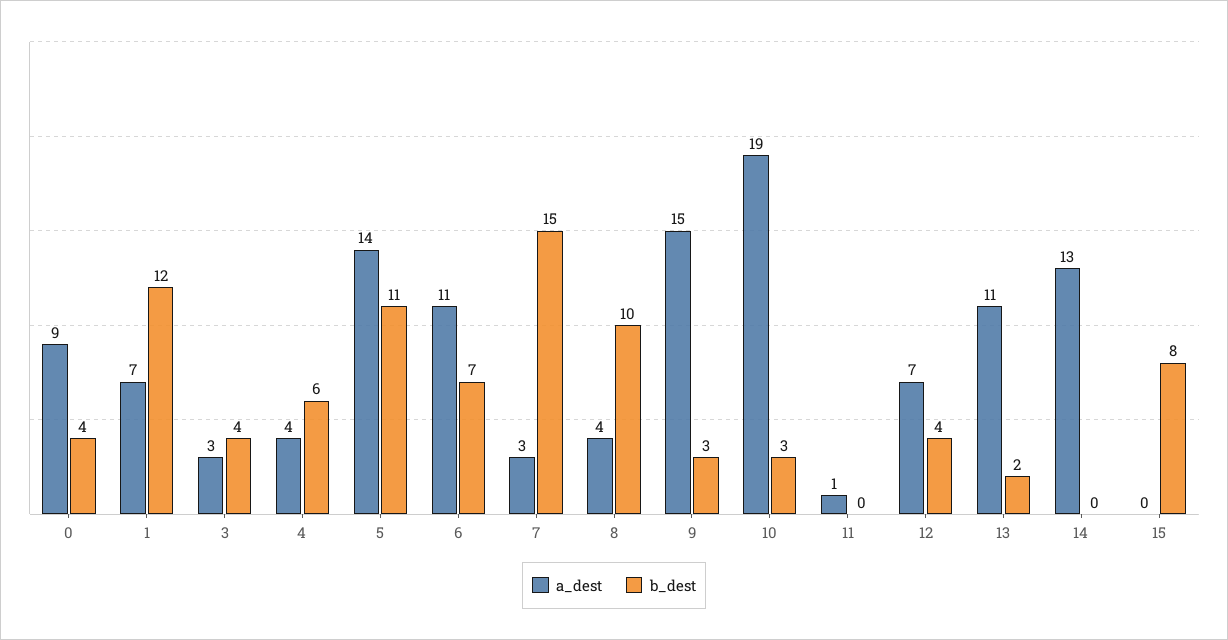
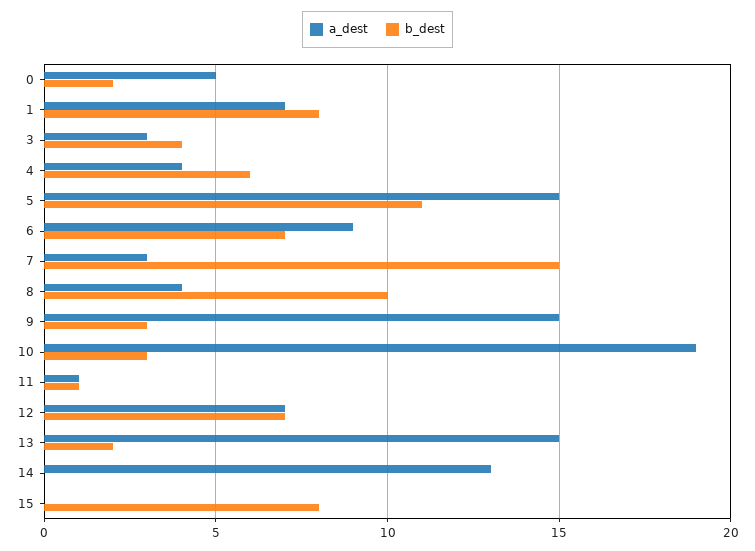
  {
    "a_dest": {
-     "0": 9,
+     "0": 5,
      "1": 7,
      "3": 3,
      "4": 4,
-     "5": 14,
+     "5": 15,
-     "6": 11,
+     "6": 9,
      "7": 3,
      "8": 4,
      "9": 15,
      "10": 19,
      "11": 1,
      "12": 7,
-     "13": 11,
+     "13": 15,
      "14": 13,
      "15": 0
    },
    "b_dest": {
-     "0": 4,
+     "0": 2,
-     "1": 12,
+     "1": 8,
      "3": 4,
      "4": 6,
      "5": 11,
      "6": 7,
      "7": 15,
      "8": 10,
      "9": 3,
      "10": 3,
-     "11": 0,
+     "11": 1,
-     "12": 4,
+     "12": 7,
      "13": 2,
      "14": 0,
      "15": 8
    }
  }

